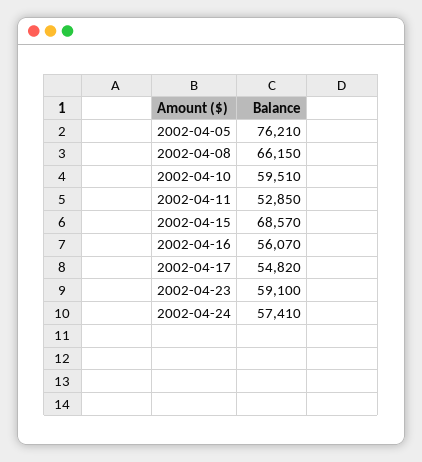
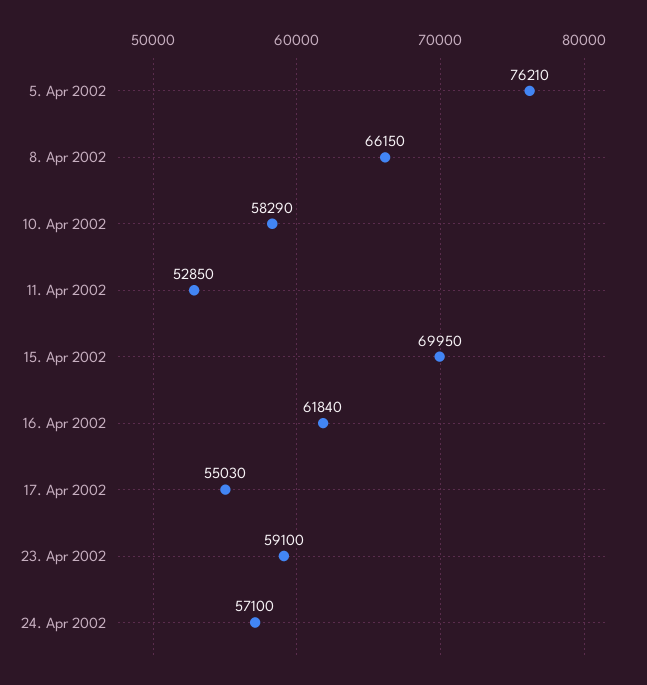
  {
    "2002-04-05": 76210,
    "2002-04-08": 66150,
-   "2002-04-10": 59510,
+   "2002-04-10": 58290,
    "2002-04-11": 52850,
-   "2002-04-15": 68570,
+   "2002-04-15": 69950,
-   "2002-04-16": 56070,
+   "2002-04-16": 61840,
-   "2002-04-17": 54820,
+   "2002-04-17": 55030,
    "2002-04-23": 59100,
-   "2002-04-24": 57410
+   "2002-04-24": 57100
  }

